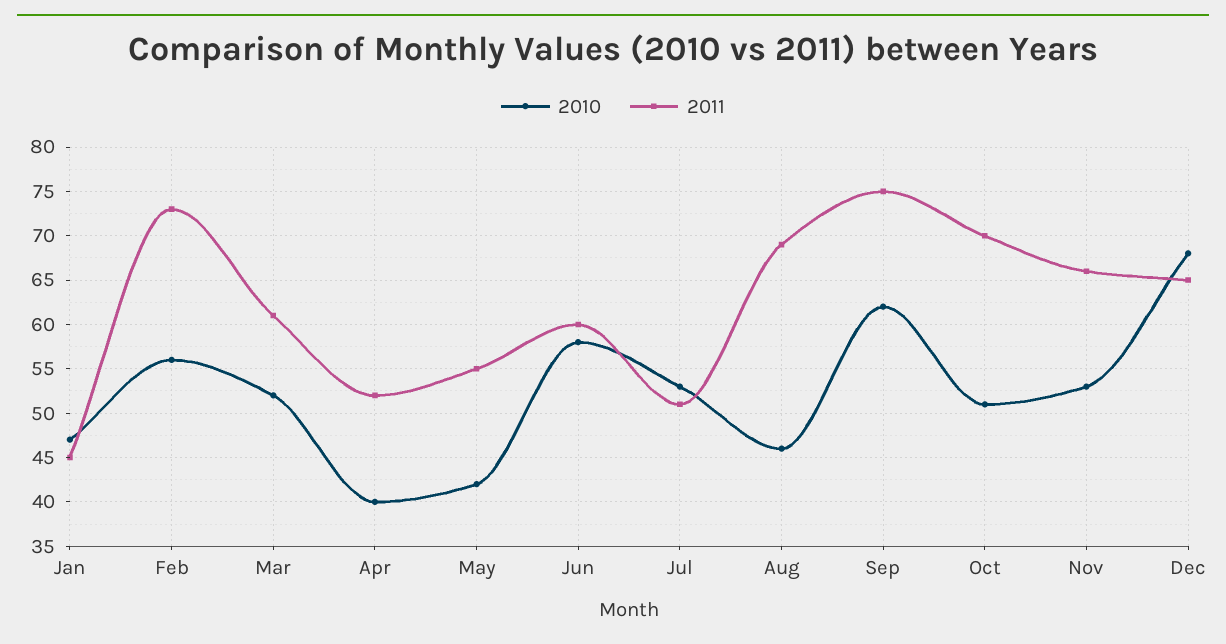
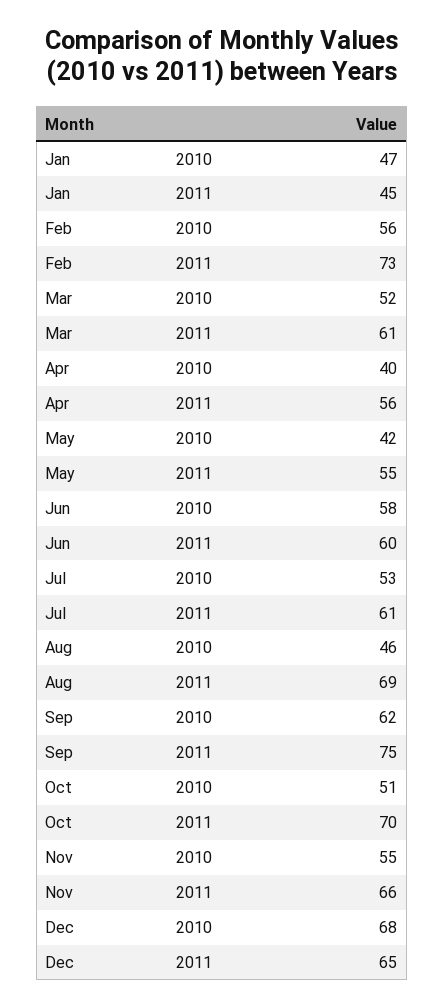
  {
    "2010": {
      "Jan": 47,
      "Feb": 56,
      "Mar": 52,
      "Apr": 40,
      "May": 42,
      "Jun": 58,
      "Jul": 53,
      "Aug": 46,
      "Sep": 62,
      "Oct": 51,
-     "Nov": 53,
+     "Nov": 55,
      "Dec": 68
    },
    "2011": {
      "Jan": 45,
      "Feb": 73,
      "Mar": 61,
-     "Apr": 52,
+     "Apr": 56,
      "May": 55,
      "Jun": 60,
-     "Jul": 51,
+     "Jul": 61,
      "Aug": 69,
      "Sep": 75,
      "Oct": 70,
      "Nov": 66,
      "Dec": 65
    }
  }

